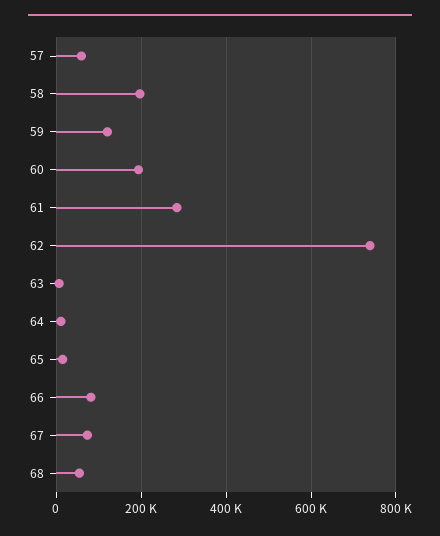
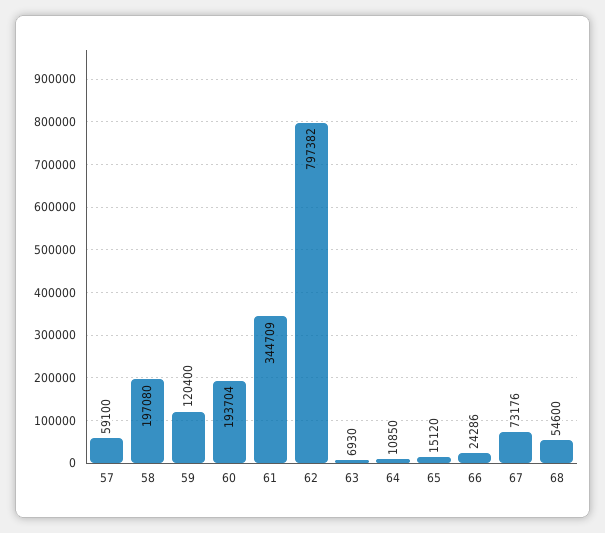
  {
    "57": 59100,
    "58": 197080,
    "59": 120400,
    "60": 193704,
-   "61": 280000,
+   "61": 344709,
-   "62": 740000,
+   "62": 797382,
    "63": 6930,
    "64": 10850,
    "65": 15120,
-   "66": 80000,
+   "66": 24286,
    "67": 73176,
    "68": 54600
  }

